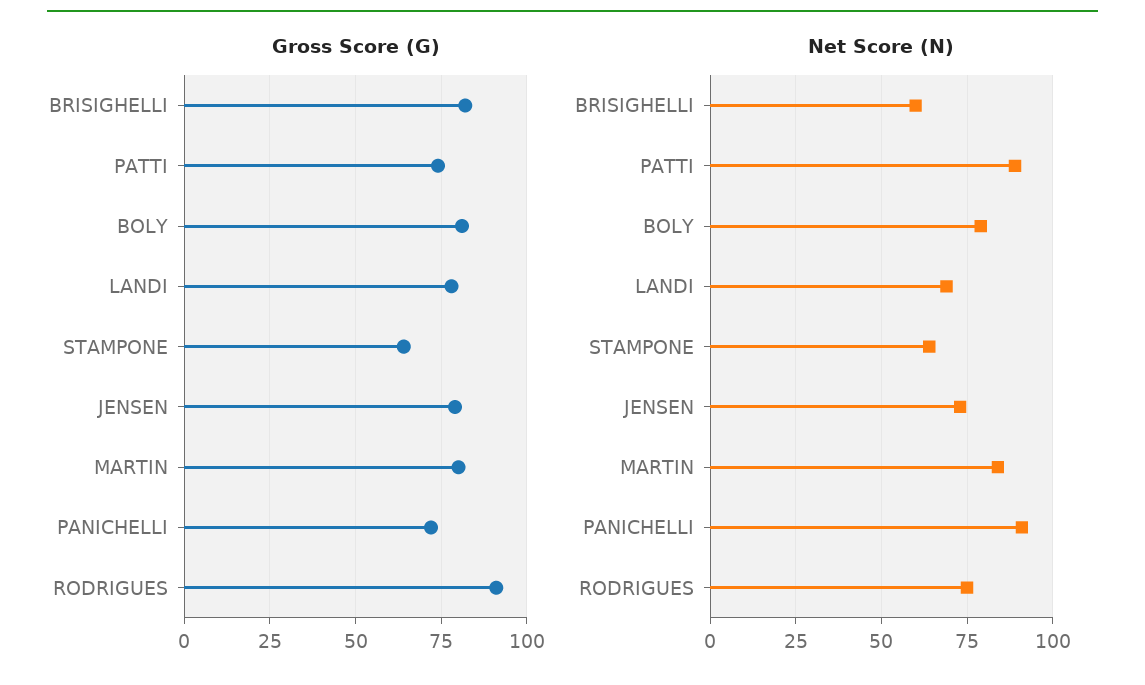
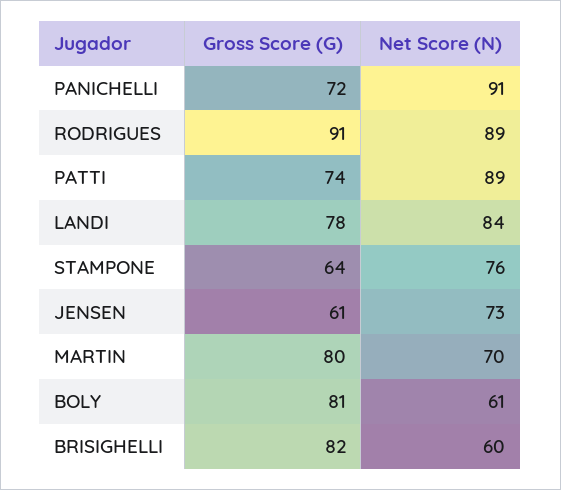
  {
    "Gross Score (G)": {
      "BRISIGHELLI": 82,
      "PATTI": 74,
      "BOLY": 81,
      "LANDI": 78,
      "STAMPONE": 64,
-     "JENSEN": 80,
+     "JENSEN": 61,
      "MARTIN": 80,
      "PANICHELLI": 72,
      "RODRIGUES": 91
    },
    "Net Score (N)": {
      "BRISIGHELLI": 60,
      "PATTI": 89,
-     "BOLY": 80,
+     "BOLY": 61,
-     "LANDI": 70,
+     "LANDI": 84,
-     "STAMPONE": 65,
+     "STAMPONE": 76,
      "JENSEN": 73,
-     "MARTIN": 85,
+     "MARTIN": 70,
      "PANICHELLI": 91,
-     "RODRIGUES": 75
+     "RODRIGUES": 89
    }
  }

